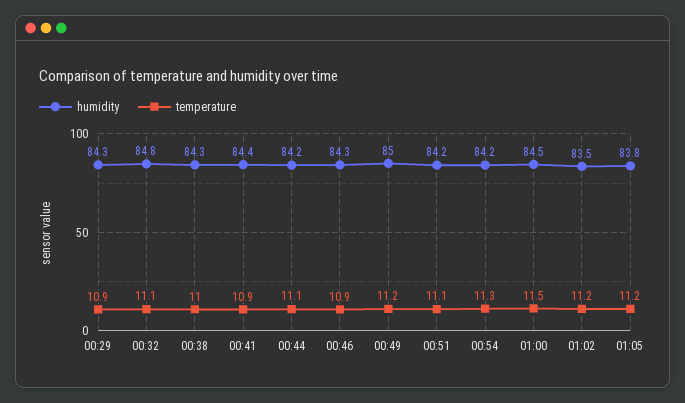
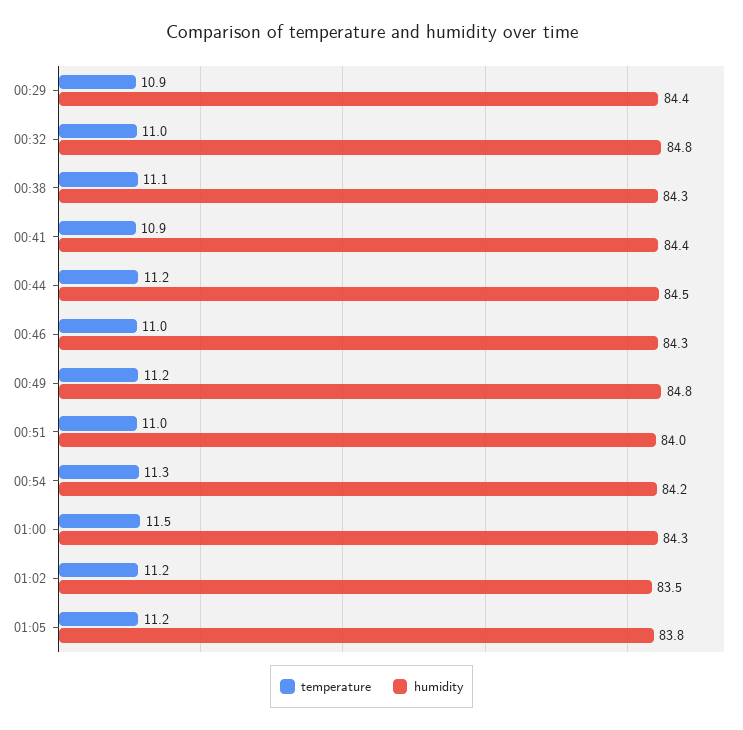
  {
    "humidity": {
-     "00:29": 84.3,
+     "00:29": 84.4,
      "00:32": 84.8,
      "00:38": 84.3,
      "00:41": 84.4,
-     "00:44": 84.2,
+     "00:44": 84.5,
      "00:46": 84.3,
-     "00:49": 85,
+     "00:49": 84.8,
-     "00:51": 84.2,
+     "00:51": 84,
      "00:54": 84.2,
-     "01:00": 84.5,
+     "01:00": 84.3,
      "01:02": 83.5,
      "01:05": 83.8
    },
    "temperature": {
      "00:29": 10.9,
-     "00:32": 11.1,
+     "00:32": 11,
-     "00:38": 11,
+     "00:38": 11.1,
      "00:41": 10.9,
-     "00:44": 11.1,
+     "00:44": 11.2,
-     "00:46": 10.9,
+     "00:46": 11,
      "00:49": 11.2,
-     "00:51": 11.1,
+     "00:51": 11,
      "00:54": 11.3,
      "01:00": 11.5,
      "01:02": 11.2,
      "01:05": 11.2
    }
  }

